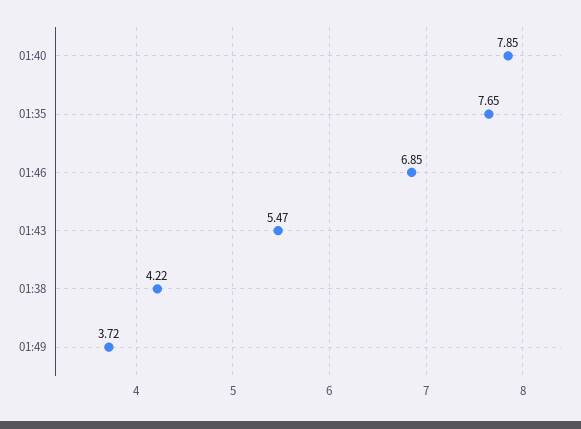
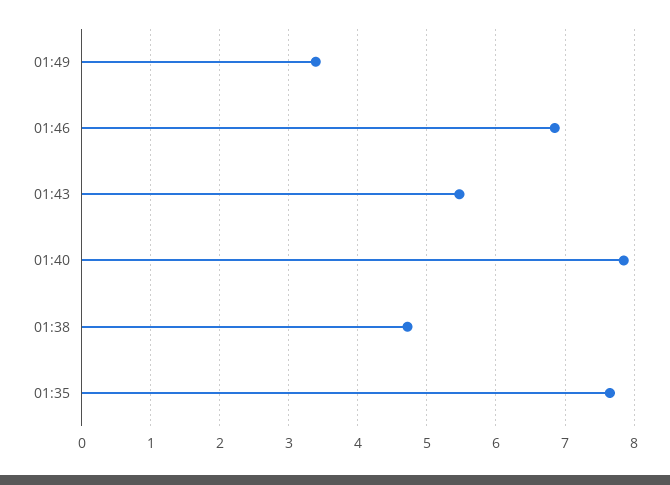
  {
    "01:40": 7.85,
    "01:35": 7.65,
    "01:46": 6.85,
    "01:43": 5.47,
-   "01:38": 4.22,
+   "01:38": 4.7,
-   "01:49": 3.72
+   "01:49": 3.4
  }

